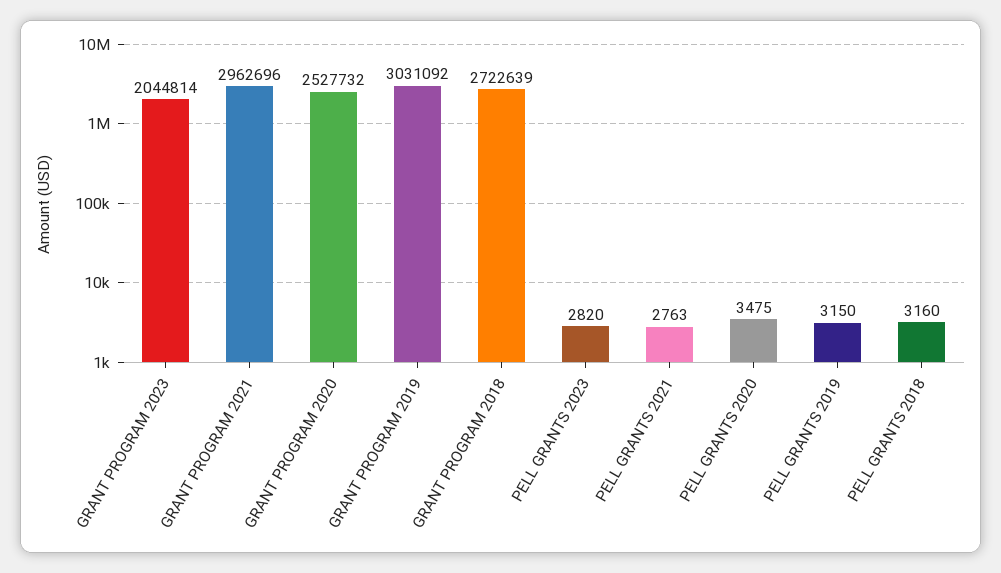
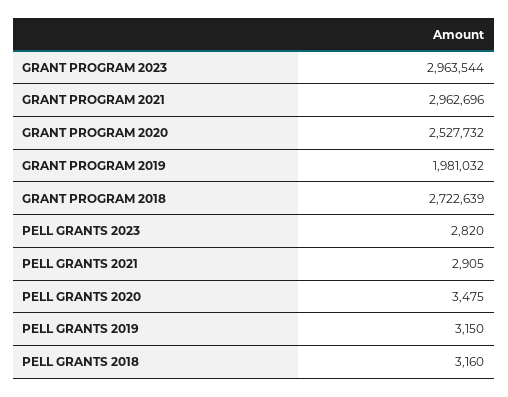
  {
-   "GRANT PROGRAM 2023": 2044814,
+   "GRANT PROGRAM 2023": 2963544,
    "GRANT PROGRAM 2021": 2962696,
    "GRANT PROGRAM 2020": 2527732,
-   "GRANT PROGRAM 2019": 3031092,
+   "GRANT PROGRAM 2019": 1981032,
    "GRANT PROGRAM 2018": 2722639,
    "PELL GRANTS 2023": 2820,
-   "PELL GRANTS 2021": 2763,
+   "PELL GRANTS 2021": 2905,
    "PELL GRANTS 2020": 3475,
    "PELL GRANTS 2019": 3150,
    "PELL GRANTS 2018": 3160
  }

